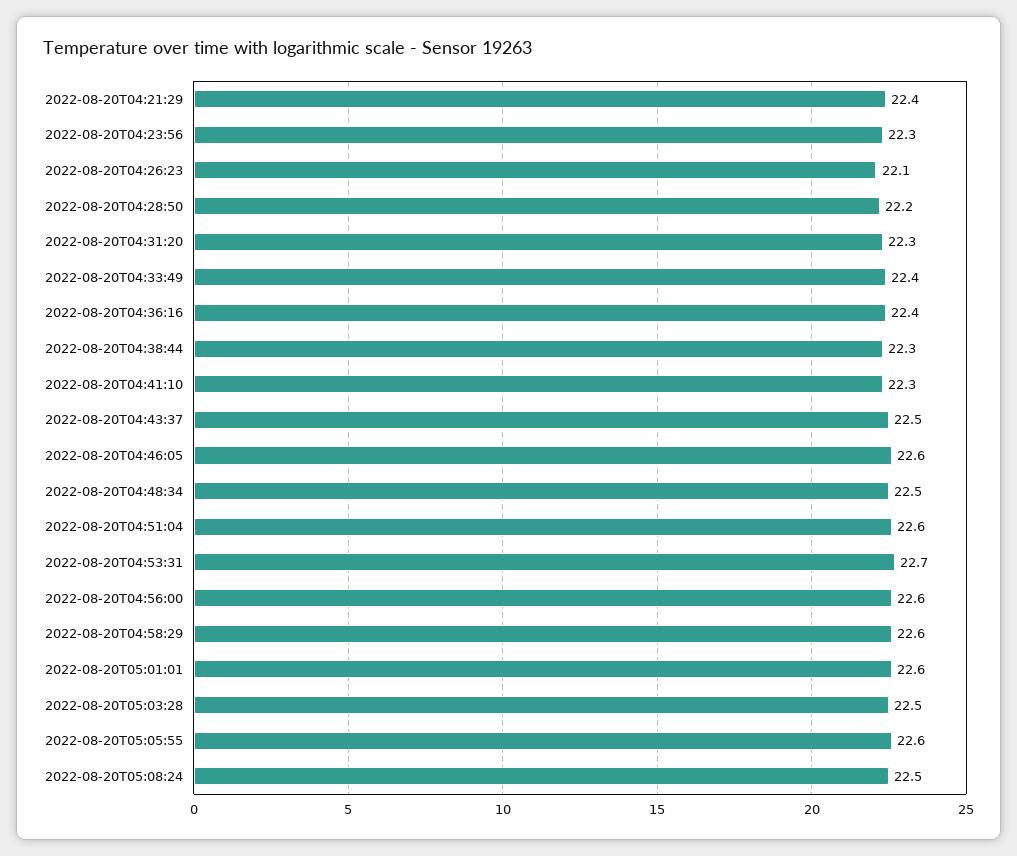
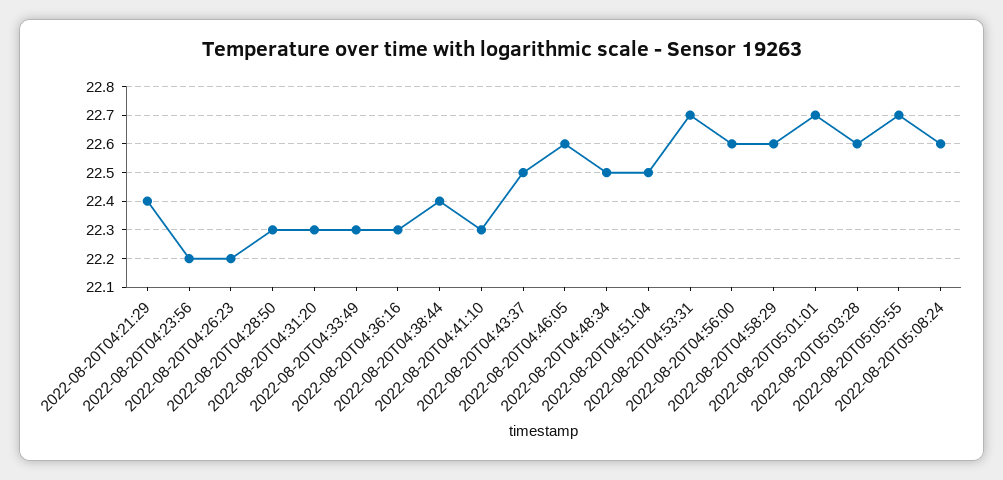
  {
    "2022-08-20T04:21:29": 22.4,
-   "2022-08-20T04:23:56": 22.3,
+   "2022-08-20T04:23:56": 22.2,
-   "2022-08-20T04:26:23": 22.1,
+   "2022-08-20T04:26:23": 22.2,
-   "2022-08-20T04:28:50": 22.2,
+   "2022-08-20T04:28:50": 22.3,
    "2022-08-20T04:31:20": 22.3,
-   "2022-08-20T04:33:49": 22.4,
+   "2022-08-20T04:33:49": 22.3,
-   "2022-08-20T04:36:16": 22.4,
+   "2022-08-20T04:36:16": 22.3,
-   "2022-08-20T04:38:44": 22.3,
+   "2022-08-20T04:38:44": 22.4,
    "2022-08-20T04:41:10": 22.3,
    "2022-08-20T04:43:37": 22.5,
    "2022-08-20T04:46:05": 22.6,
    "2022-08-20T04:48:34": 22.5,
-   "2022-08-20T04:51:04": 22.6,
+   "2022-08-20T04:51:04": 22.5,
    "2022-08-20T04:53:31": 22.7,
    "2022-08-20T04:56:00": 22.6,
    "2022-08-20T04:58:29": 22.6,
-   "2022-08-20T05:01:01": 22.6,
+   "2022-08-20T05:01:01": 22.7,
-   "2022-08-20T05:03:28": 22.5,
+   "2022-08-20T05:03:28": 22.6,
-   "2022-08-20T05:05:55": 22.6,
+   "2022-08-20T05:05:55": 22.7,
-   "2022-08-20T05:08:24": 22.5
+   "2022-08-20T05:08:24": 22.6
  }

